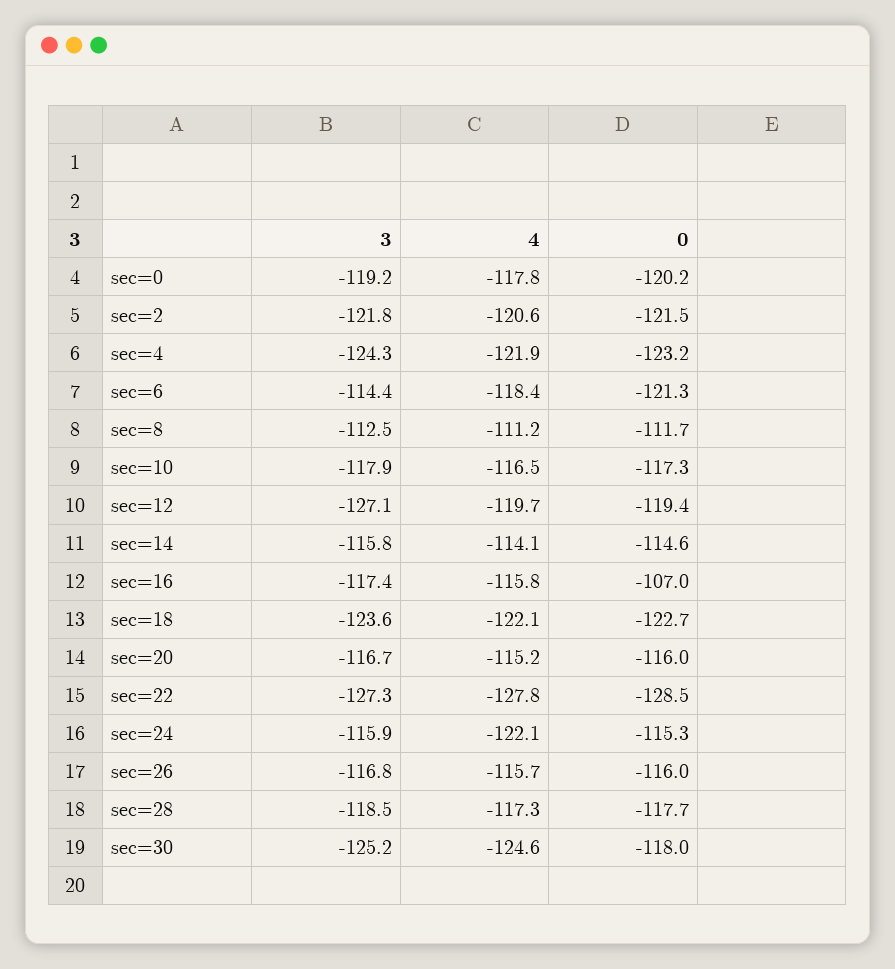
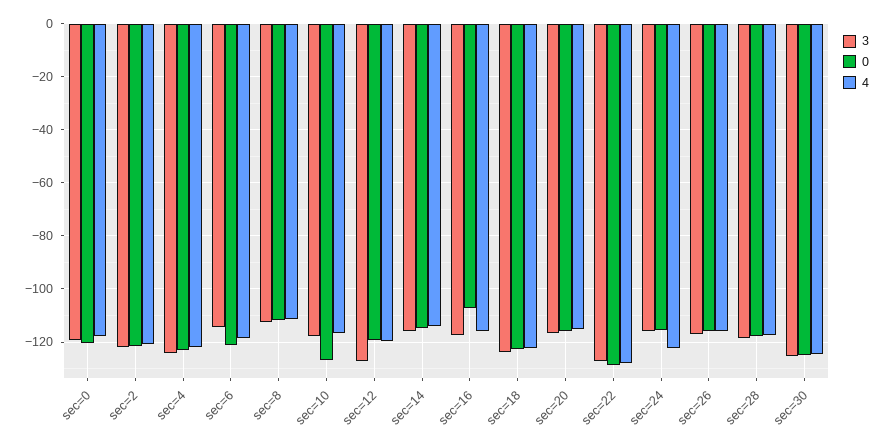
  {
    "3": {
      "sec=0": -119.2,
      "sec=2": -121.8,
      "sec=4": -124.3,
      "sec=6": -114.4,
      "sec=8": -112.5,
      "sec=10": -117.9,
      "sec=12": -127.1,
      "sec=14": -115.8,
      "sec=16": -117.4,
      "sec=18": -123.6,
      "sec=20": -116.7,
      "sec=22": -127.3,
      "sec=24": -115.9,
      "sec=26": -116.8,
      "sec=28": -118.5,
      "sec=30": -125.2
    },
    "4": {
      "sec=0": -117.8,
      "sec=2": -120.6,
      "sec=4": -121.9,
      "sec=6": -118.4,
      "sec=8": -111.2,
      "sec=10": -116.5,
      "sec=12": -119.7,
      "sec=14": -114.1,
      "sec=16": -115.8,
      "sec=18": -122.1,
      "sec=20": -115.2,
      "sec=22": -127.8,
      "sec=24": -122.1,
      "sec=26": -115.7,
      "sec=28": -117.3,
      "sec=30": -124.6
    },
    "0": {
      "sec=0": -120.2,
      "sec=2": -121.5,
      "sec=4": -123.2,
      "sec=6": -121.3,
      "sec=8": -111.7,
-     "sec=10": -117.3,
+     "sec=10": -127.5,
      "sec=12": -119.4,
      "sec=14": -114.6,
      "sec=16": -107,
      "sec=18": -122.7,
      "sec=20": -116,
      "sec=22": -128.5,
      "sec=24": -115.3,
      "sec=26": -116,
      "sec=28": -117.7,
-     "sec=30": -118
+     "sec=30": -125
    }
  }

